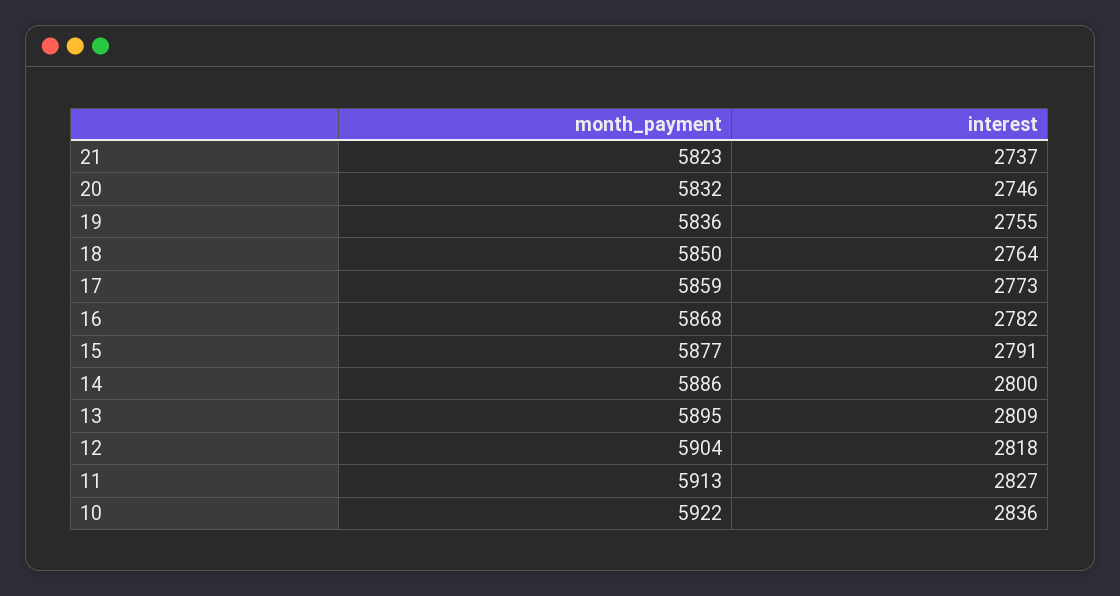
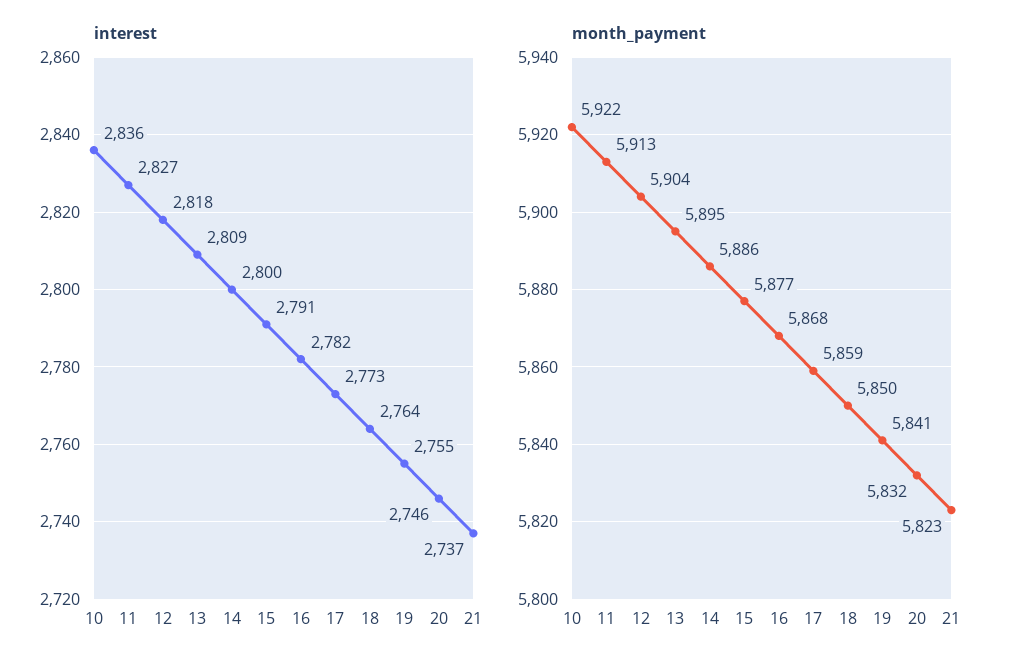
  {
    "month_payment": {
      "21": 5823,
      "20": 5832,
-     "19": 5836,
+     "19": 5841,
      "18": 5850,
      "17": 5859,
      "16": 5868,
      "15": 5877,
      "14": 5886,
      "13": 5895,
      "12": 5904,
      "11": 5913,
      "10": 5922
    },
    "interest": {
      "21": 2737,
      "20": 2746,
      "19": 2755,
      "18": 2764,
      "17": 2773,
      "16": 2782,
      "15": 2791,
      "14": 2800,
      "13": 2809,
      "12": 2818,
      "11": 2827,
      "10": 2836
    }
  }

